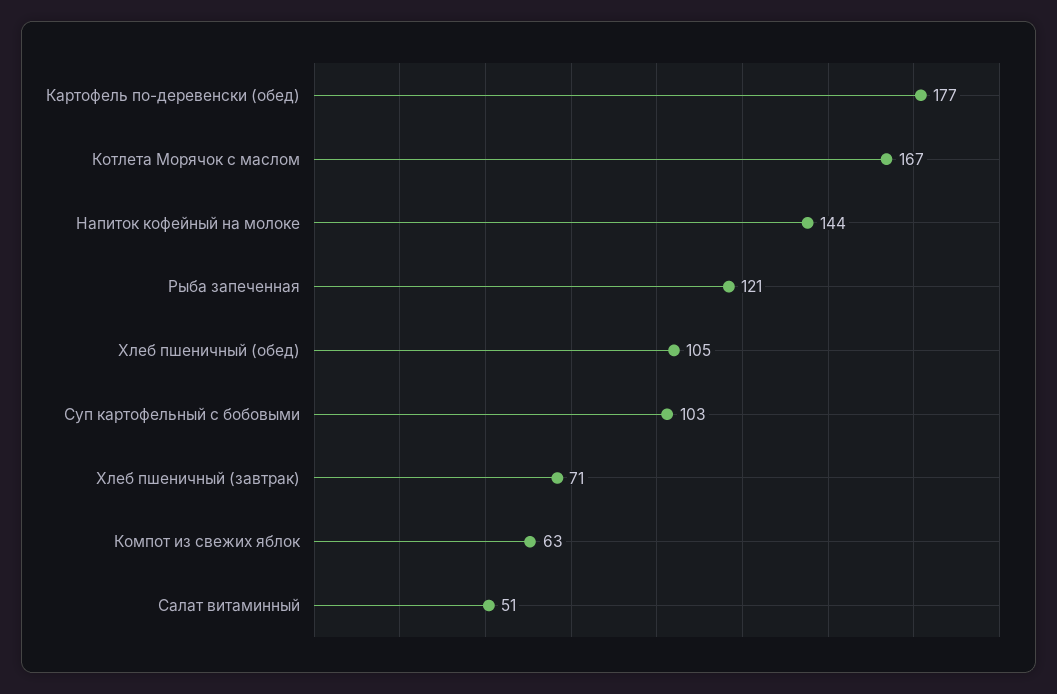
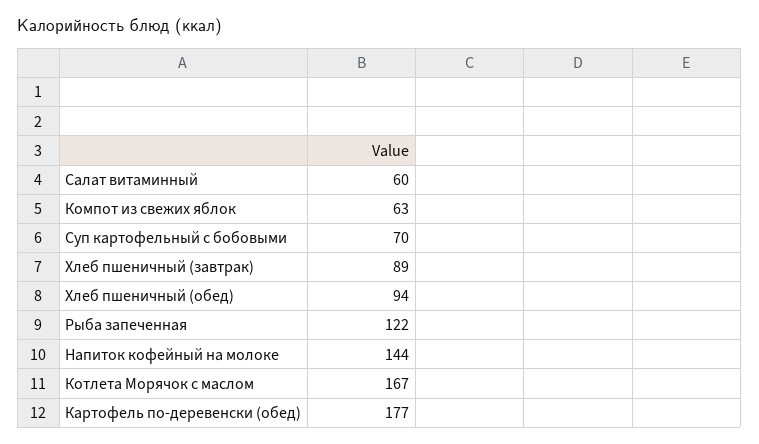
  {
    "Картофель по-деревенски (обед)": 177,
    "Котлета Морячок с маслом": 167,
    "Напиток кофейный на молоке": 144,
-   "Рыба запеченная": 121,
+   "Рыба запеченная": 122,
-   "Хлеб пшеничный (обед)": 105,
+   "Хлеб пшеничный (обед)": 94,
-   "Суп картофельный с бобовыми": 103,
+   "Суп картофельный с бобовыми": 70,
-   "Хлеб пшеничный (завтрак)": 71,
+   "Хлеб пшеничный (завтрак)": 89,
    "Компот из свежих яблок": 63,
-   "Салат витаминный": 51
+   "Салат витаминный": 60
  }

